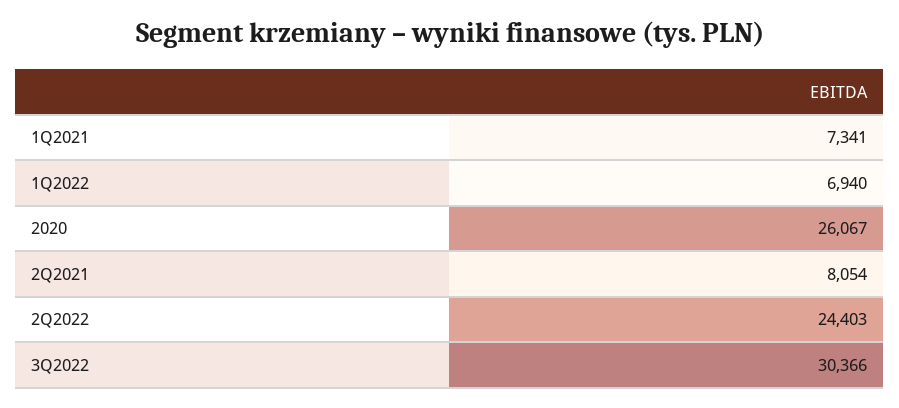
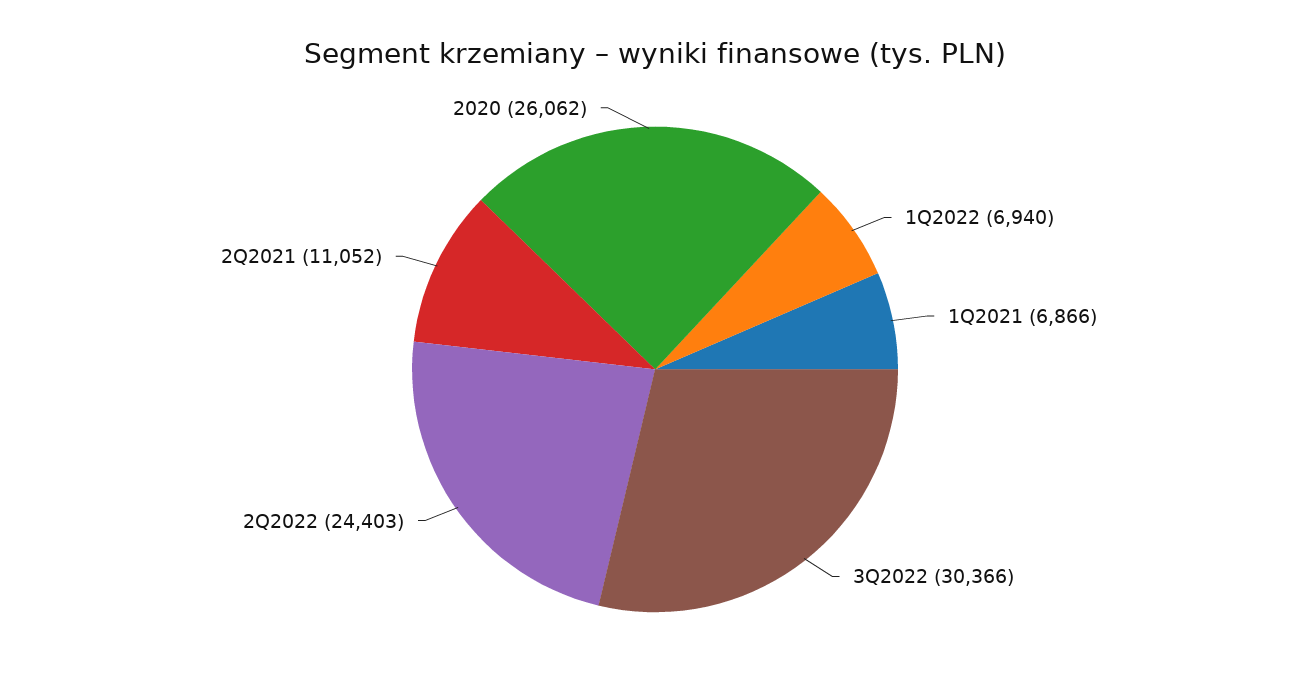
  {
-   "1Q2021": 7341,
+   "1Q2021": 6866,
    "1Q2022": 6940,
-   "2020": 26067,
+   "2020": 26062,
-   "2Q2021": 8054,
+   "2Q2021": 11052,
    "2Q2022": 24403,
    "3Q2022": 30366
  }

